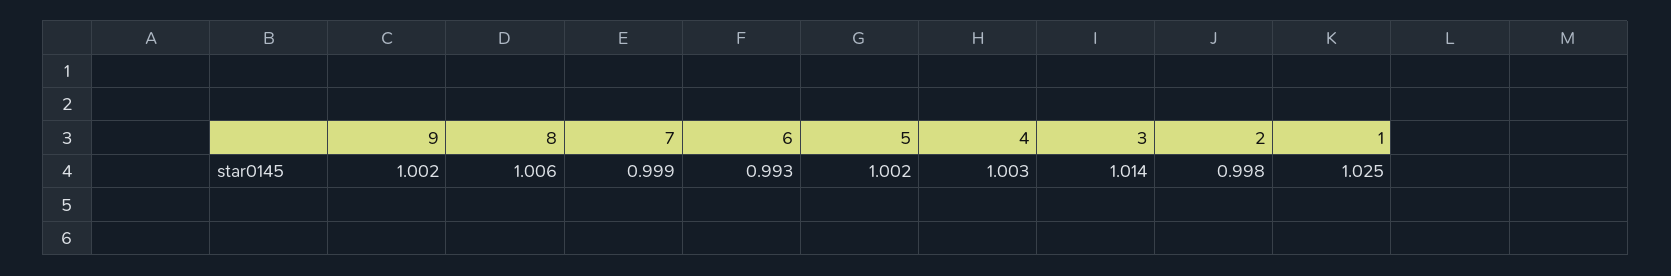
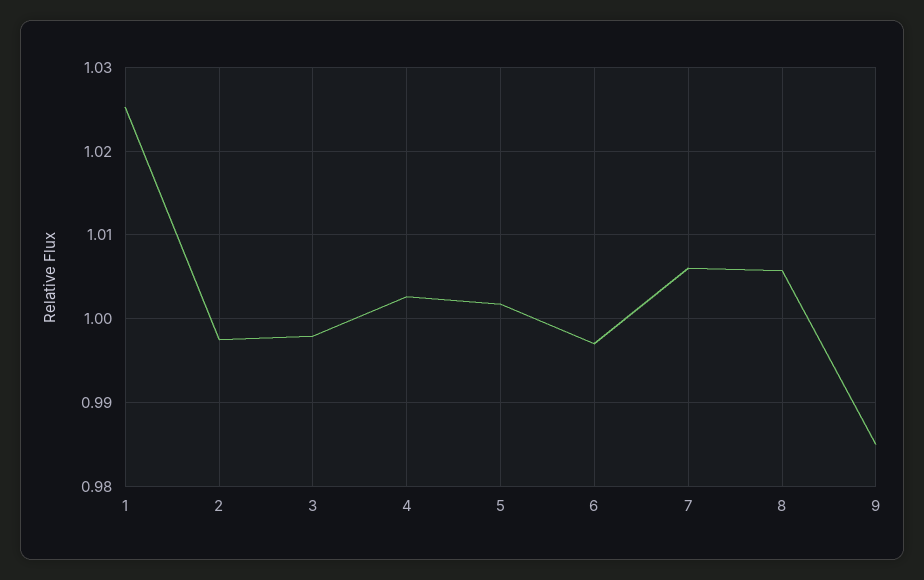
  {
-   "9": 1.002,
+   "9": 0.985,
    "8": 1.006,
-   "7": 0.999,
+   "7": 1.006,
-   "6": 0.993,
+   "6": 0.997,
    "5": 1.002,
    "4": 1.003,
-   "3": 1.014,
+   "3": 0.998,
    "2": 0.998,
    "1": 1.025
  }

